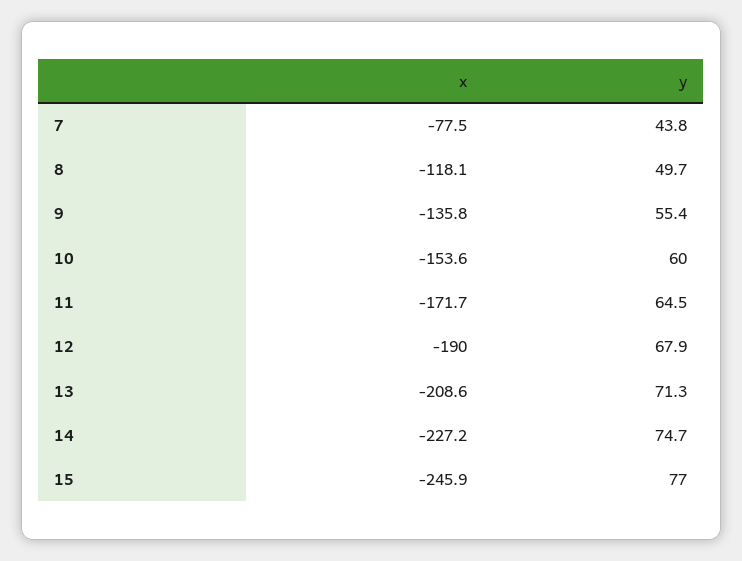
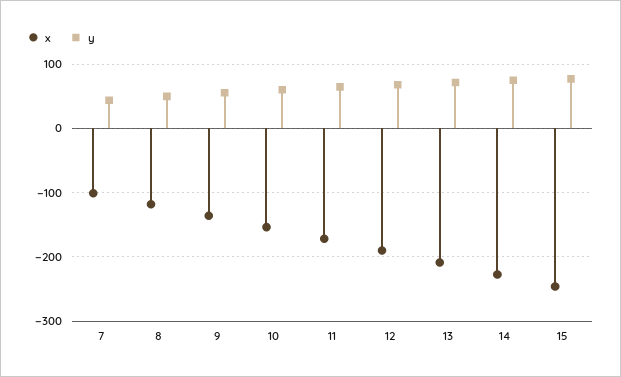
  {
    "x": {
-     "7": -77.5,
+     "7": -100,
      "8": -118.1,
      "9": -135.8,
      "10": -153.6,
      "11": -171.7,
      "12": -190,
      "13": -208.6,
      "14": -227.2,
      "15": -245.9
    },
    "y": {
      "7": 43.8,
      "8": 49.7,
      "9": 55.4,
      "10": 60,
      "11": 64.5,
      "12": 67.9,
      "13": 71.3,
      "14": 74.7,
      "15": 77
    }
  }

